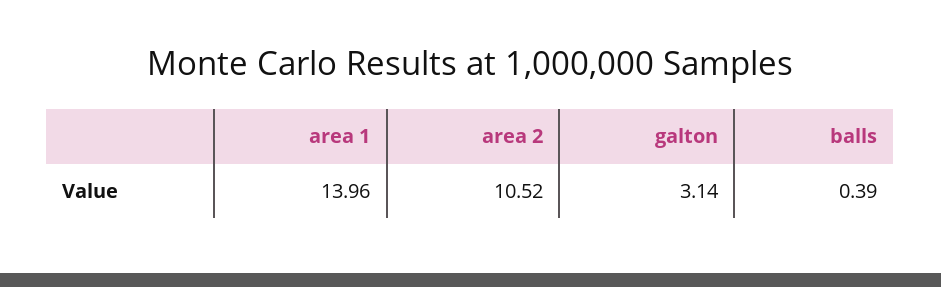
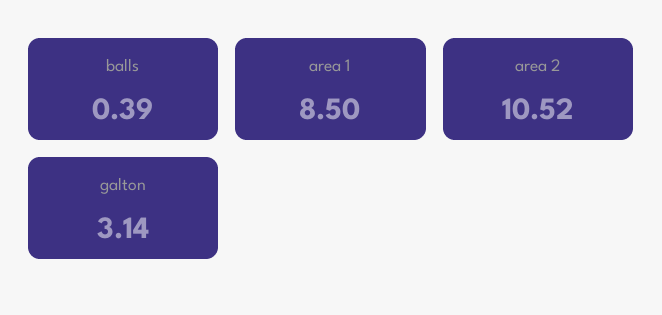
  {
-   "area 1": 13.96,
+   "area 1": 8.5,
    "area 2": 10.52,
    "galton": 3.14,
    "balls": 0.39
  }

